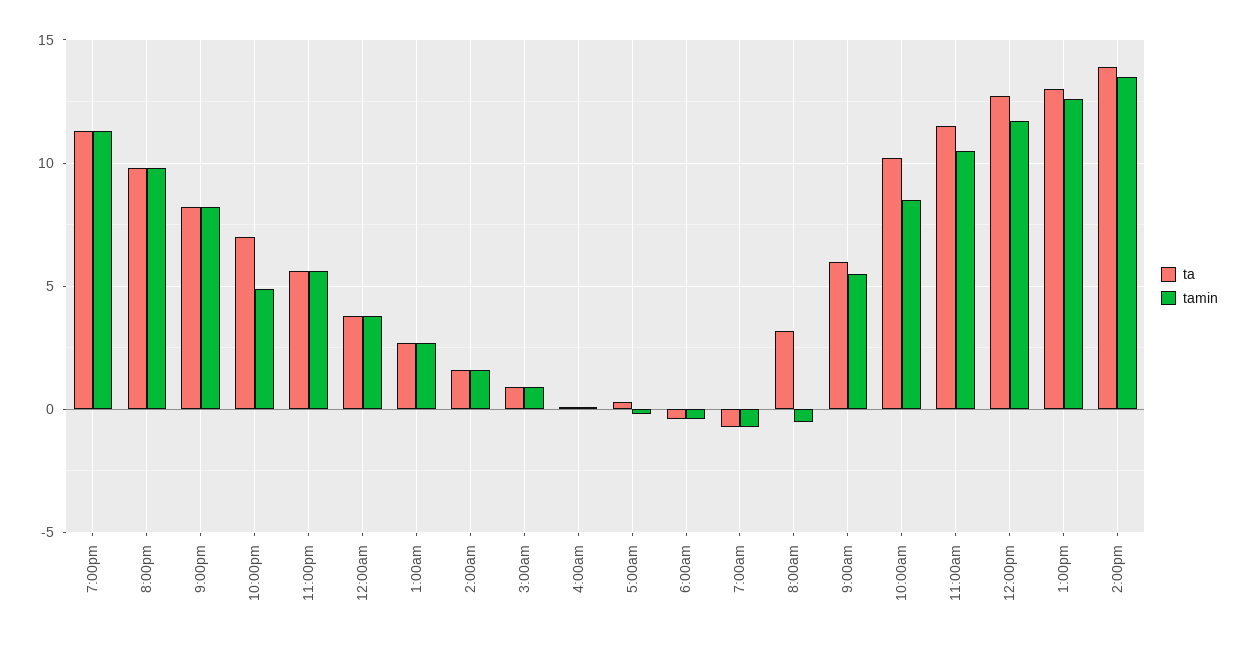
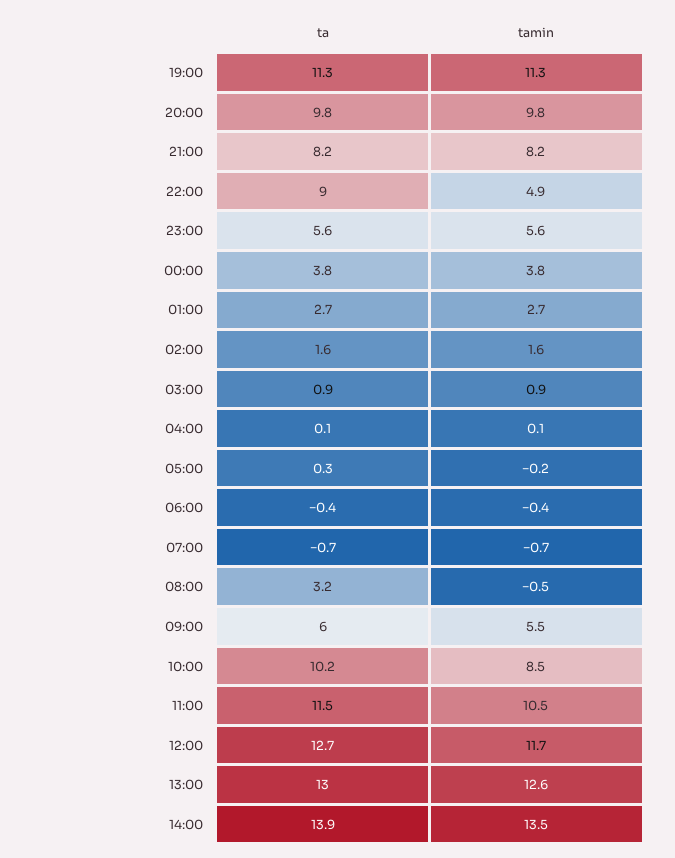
  {
    "ta": {
      "7:00pm": 11.3,
      "8:00pm": 9.8,
      "9:00pm": 8.2,
-     "10:00pm": 7,
+     "10:00pm": 9,
      "11:00pm": 5.6,
      "12:00am": 3.8,
      "1:00am": 2.7,
      "2:00am": 1.6,
      "3:00am": 0.9,
      "4:00am": 0.1,
      "5:00am": 0.3,
      "6:00am": -0.4,
      "7:00am": -0.7,
      "8:00am": 3.2,
      "9:00am": 6,
      "10:00am": 10.2,
      "11:00am": 11.5,
      "12:00pm": 12.7,
      "1:00pm": 13,
      "2:00pm": 13.9
    },
    "tamin": {
      "7:00pm": 11.3,
      "8:00pm": 9.8,
      "9:00pm": 8.2,
      "10:00pm": 4.9,
      "11:00pm": 5.6,
      "12:00am": 3.8,
      "1:00am": 2.7,
      "2:00am": 1.6,
      "3:00am": 0.9,
      "4:00am": 0.1,
      "5:00am": -0.2,
      "6:00am": -0.4,
      "7:00am": -0.7,
      "8:00am": -0.5,
      "9:00am": 5.5,
      "10:00am": 8.5,
      "11:00am": 10.5,
      "12:00pm": 11.7,
      "1:00pm": 12.6,
      "2:00pm": 13.5
    }
  }

